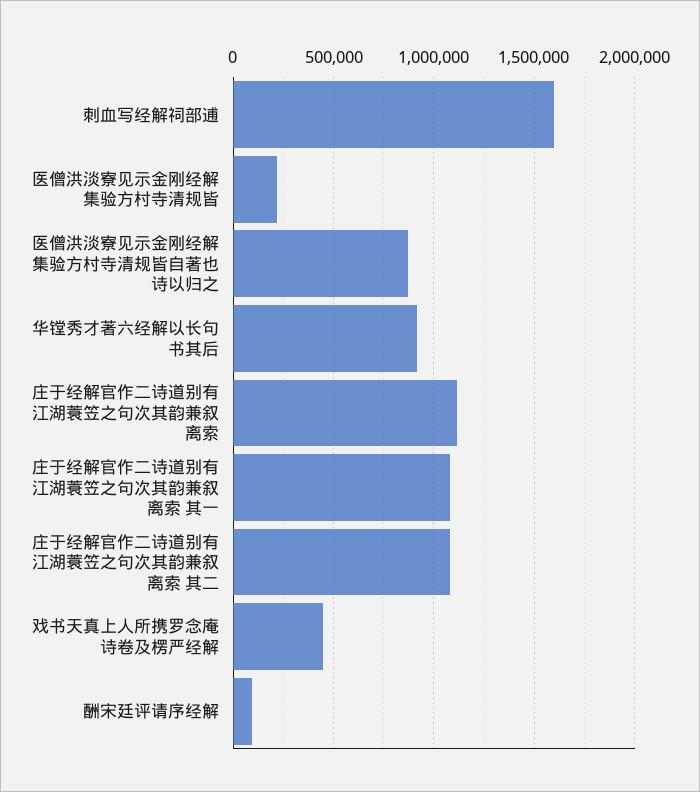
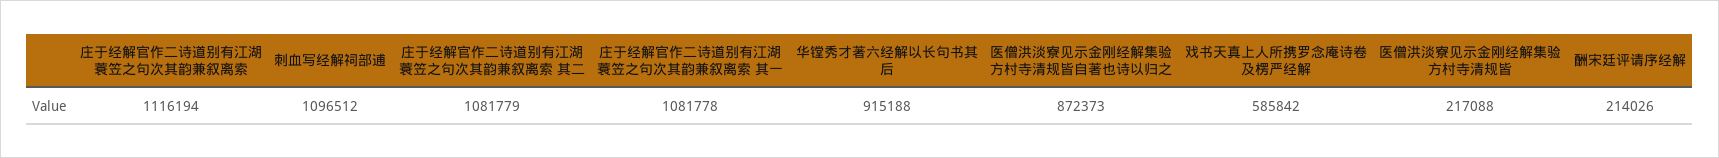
  {
-   "刺血写经解祠部逋": 1600000,
+   "刺血写经解祠部逋": 1096512,
    "医僧洪淡寮见示金刚经解集验方村寺清规皆": 217088,
    "医僧洪淡寮见示金刚经解集验方村寺清规皆自著也诗以归之": 872373,
    "华镗秀才著六经解以长句书其后": 915188,
    "庄于经解官作二诗道别有江湖蓑笠之句次其韵兼叙离索": 1116194,
    "庄于经解官作二诗道别有江湖蓑笠之句次其韵兼叙离索 其一": 1081778,
    "庄于经解官作二诗道别有江湖蓑笠之句次其韵兼叙离索 其二": 1081779,
-   "戏书天真上人所携罗念庵诗卷及楞严经解": 450000,
+   "戏书天真上人所携罗念庵诗卷及楞严经解": 585842,
-   "酬宋廷评请序经解": 100000
+   "酬宋廷评请序经解": 214026
  }

